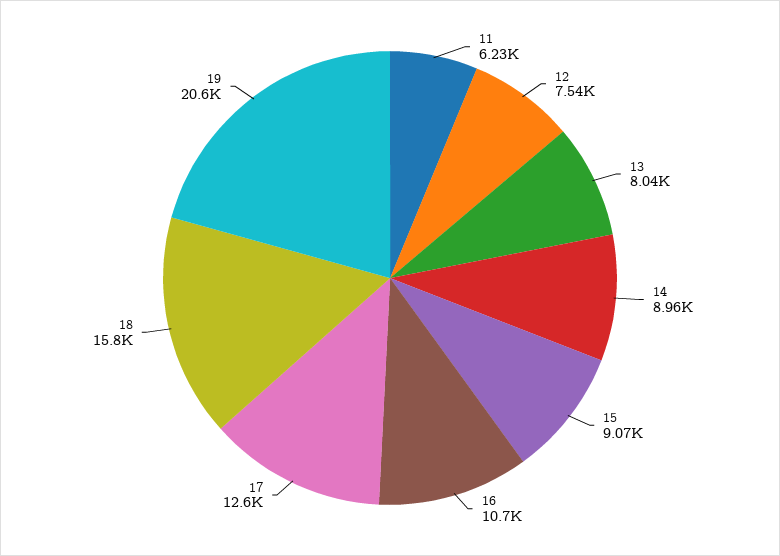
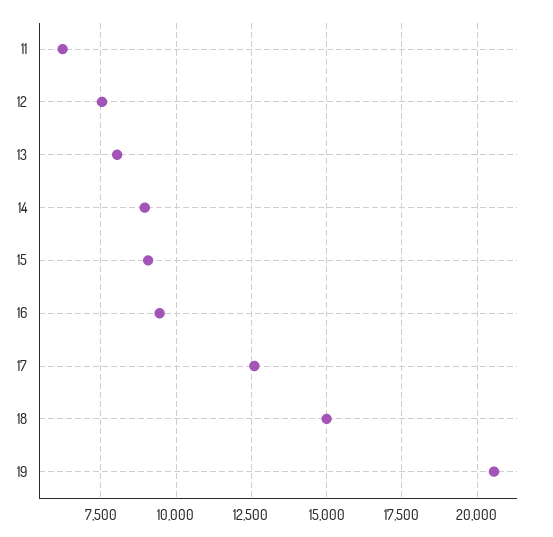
  {
    "11": 6230,
    "12": 7540,
    "13": 8040,
    "14": 8960,
    "15": 9070,
-   "16": 10700,
+   "16": 9500,
    "17": 12600,
-   "18": 15800,
+   "18": 15000,
    "19": 20600
  }

